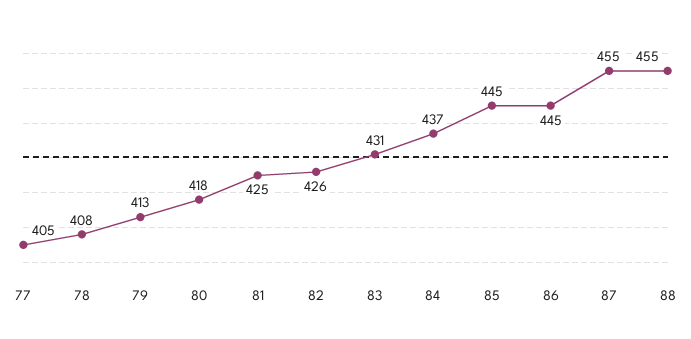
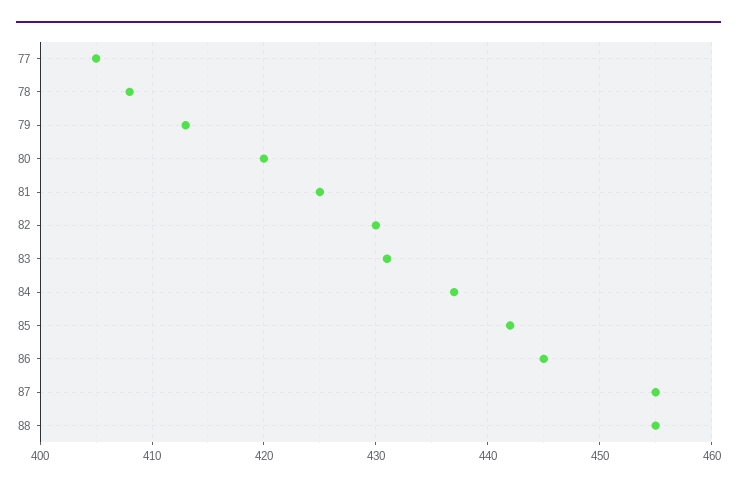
  {
    "77": 405,
    "78": 408,
    "79": 413,
-   "80": 418,
+   "80": 420,
    "81": 425,
-   "82": 426,
+   "82": 430,
    "83": 431,
    "84": 437,
-   "85": 445,
+   "85": 442,
    "86": 445,
    "87": 455,
    "88": 455
  }

